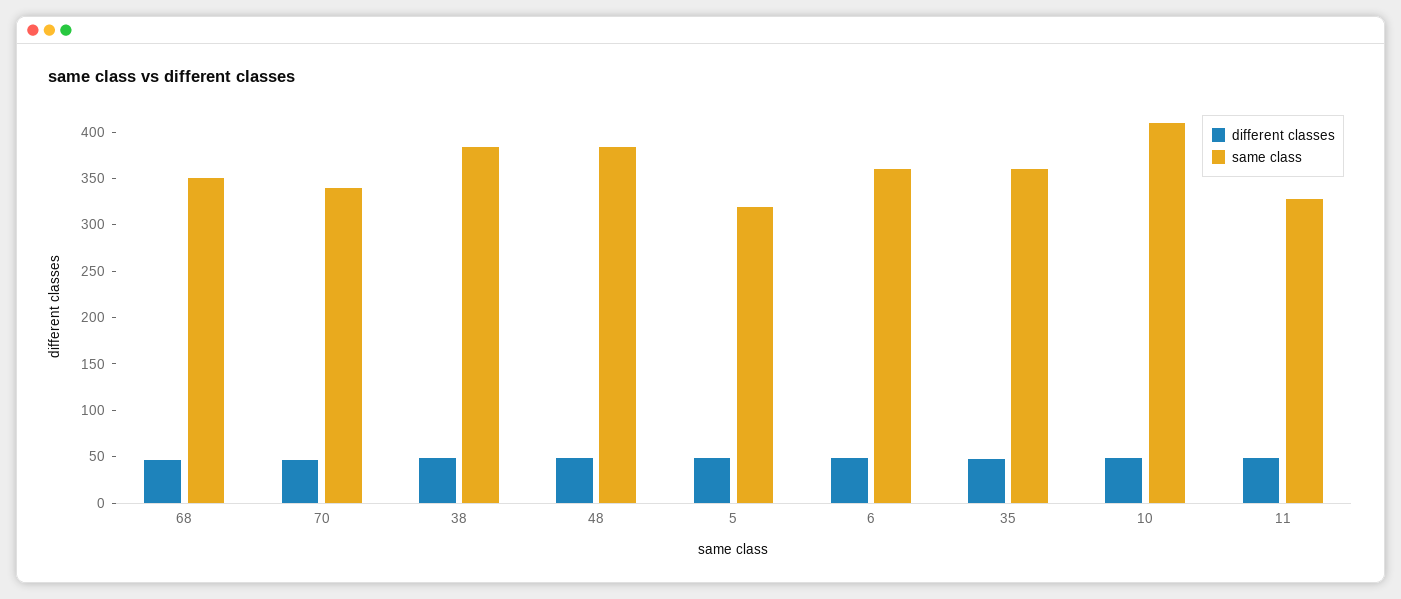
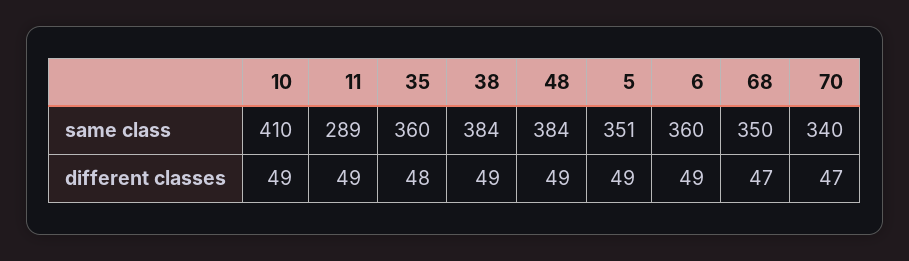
  {
    "different classes": {
      "68": 47,
      "70": 47,
      "38": 49,
      "48": 49,
      "5": 49,
      "6": 49,
      "35": 48,
      "10": 49,
      "11": 49
    },
    "same class": {
      "68": 350,
      "70": 340,
      "38": 384,
      "48": 384,
-     "5": 320,
+     "5": 351,
      "6": 360,
      "35": 360,
      "10": 410,
-     "11": 330
+     "11": 289
    }
  }

